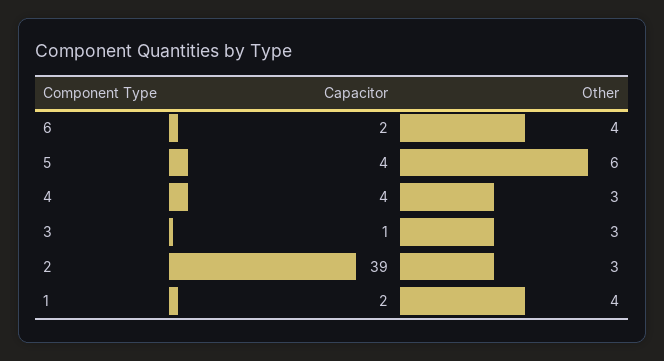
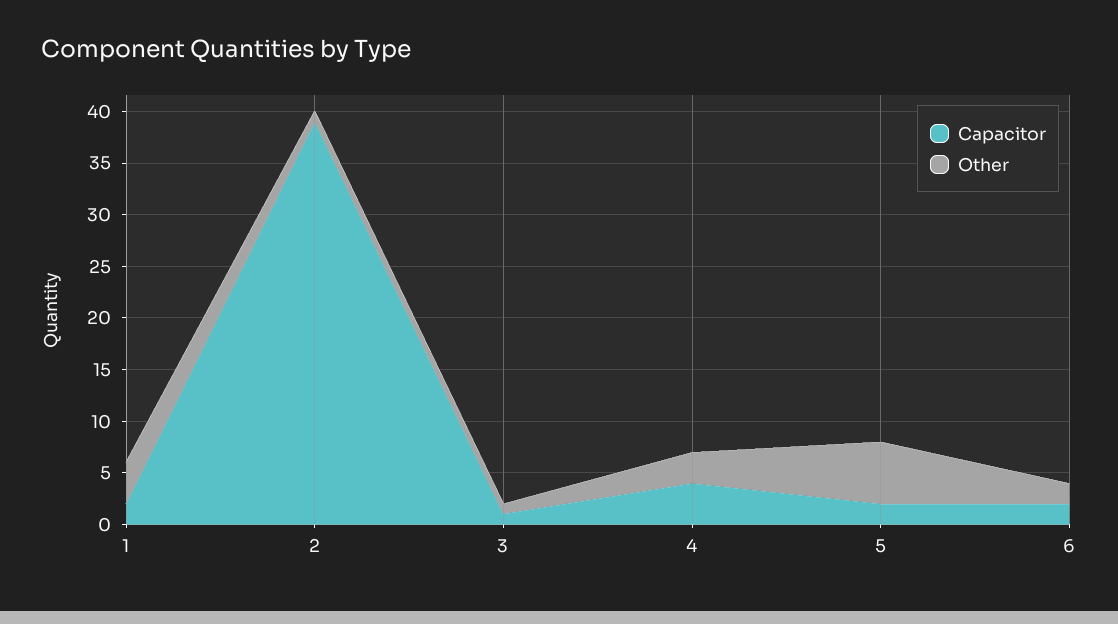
  {
    "Capacitor": {
      "6": 2,
-     "5": 4,
+     "5": 2,
      "4": 4,
      "3": 1,
      "2": 39,
      "1": 2
    },
    "Other": {
-     "6": 4,
+     "6": 2,
      "5": 6,
      "4": 3,
-     "3": 3,
+     "3": 1,
-     "2": 3,
+     "2": 1,
      "1": 4
    }
  }

